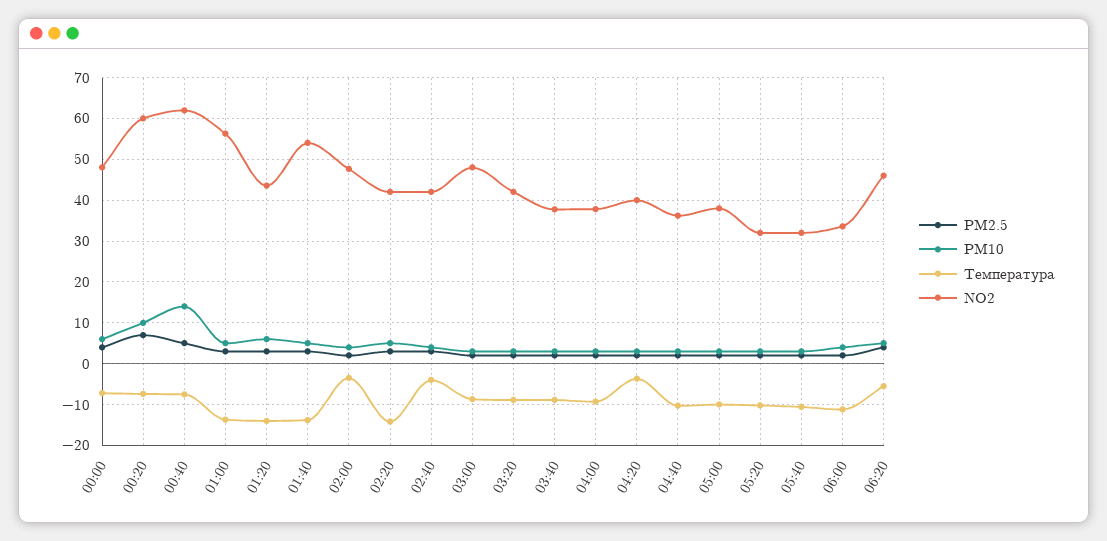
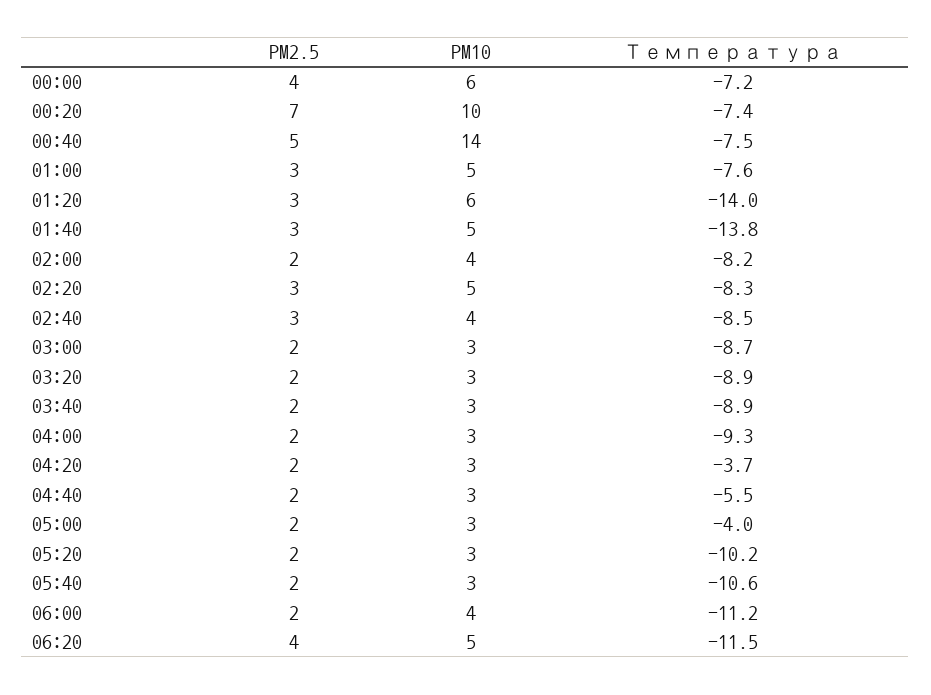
  {
    "PM2.5": {
      "00:00": 4,
      "00:20": 7,
      "00:40": 5,
      "01:00": 3,
      "01:20": 3,
      "01:40": 3,
      "02:00": 2,
      "02:20": 3,
      "02:40": 3,
      "03:00": 2,
      "03:20": 2,
      "03:40": 2,
      "04:00": 2,
      "04:20": 2,
      "04:40": 2,
      "05:00": 2,
      "05:20": 2,
      "05:40": 2,
      "06:00": 2,
      "06:20": 4
    },
    "PM10": {
      "00:00": 6,
      "00:20": 10,
      "00:40": 14,
      "01:00": 5,
      "01:20": 6,
      "01:40": 5,
      "02:00": 4,
      "02:20": 5,
      "02:40": 4,
      "03:00": 3,
      "03:20": 3,
      "03:40": 3,
      "04:00": 3,
      "04:20": 3,
      "04:40": 3,
      "05:00": 3,
      "05:20": 3,
      "05:40": 3,
      "06:00": 4,
      "06:20": 5
    },
    "Температура": {
      "00:00": -7.2,
      "00:20": -7.4,
      "00:40": -7.5,
-     "01:00": -14,
+     "01:00": -7.6,
      "01:20": -14,
      "01:40": -13.8,
-     "02:00": -4,
+     "02:00": -8.2,
-     "02:20": -14,
+     "02:20": -8.3,
-     "02:40": -4,
+     "02:40": -8.5,
      "03:00": -8.7,
      "03:20": -8.9,
      "03:40": -8.9,
      "04:00": -9.3,
      "04:20": -3.7,
-     "04:40": -10,
+     "04:40": -5.5,
-     "05:00": -10,
+     "05:00": -4,
      "05:20": -10.2,
      "05:40": -10.6,
      "06:00": -11.2,
-     "06:20": -6
+     "06:20": -11.5
-   },
+   }
-   "NO2": {
-     "00:00": 48,
-     "00:20": 60,
-     "00:40": 62,
-     "01:00": 56,
-     "01:20": 44,
-     "01:40": 54,
-     "02:00": 48,
-     "02:20": 42,
-     "02:40": 42,
-     "03:00": 48,
-     "03:20": 42,
-     "03:40": 38,
-     "04:00": 38,
-     "04:20": 40,
-     "04:40": 36,
-     "05:00": 38,
-     "05:20": 32,
-     "05:40": 32,
-     "06:00": 34,
-     "06:20": 46
-   }
  }

